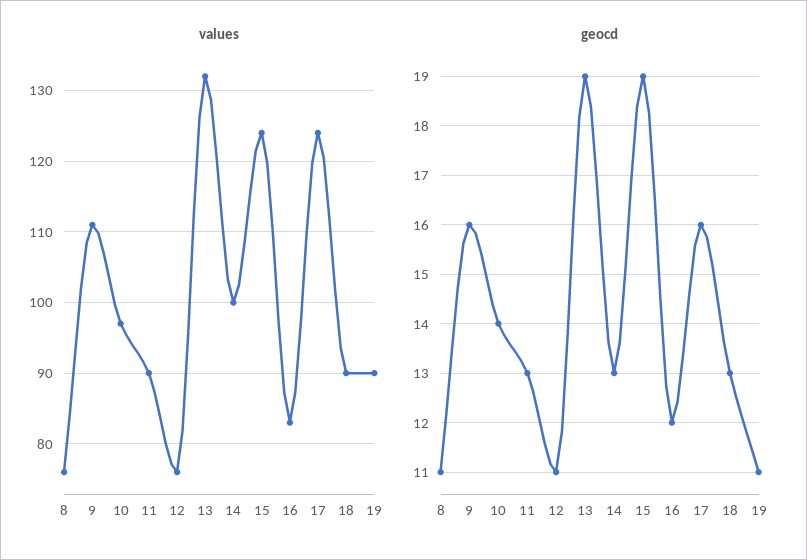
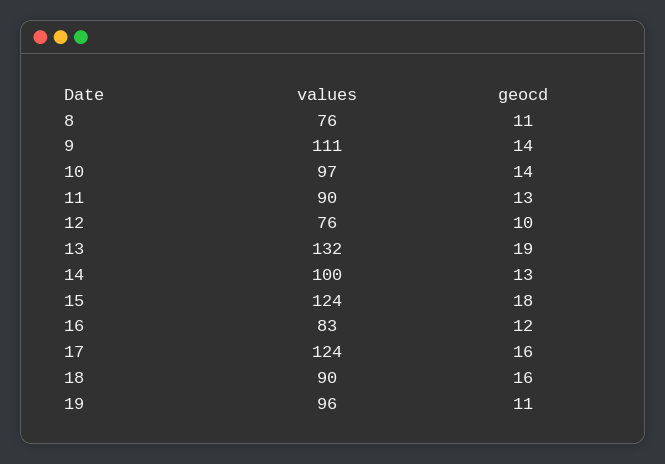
  {
    "values": {
      "8": 76,
      "9": 111,
      "10": 97,
      "11": 90,
      "12": 76,
      "13": 132,
      "14": 100,
      "15": 124,
      "16": 83,
      "17": 124,
      "18": 90,
-     "19": 90
+     "19": 96
    },
    "geocd": {
      "8": 11,
-     "9": 16,
+     "9": 14,
      "10": 14,
      "11": 13,
-     "12": 11,
+     "12": 10,
      "13": 19,
      "14": 13,
-     "15": 19,
+     "15": 18,
      "16": 12,
      "17": 16,
-     "18": 13,
+     "18": 16,
      "19": 11
    }
  }

